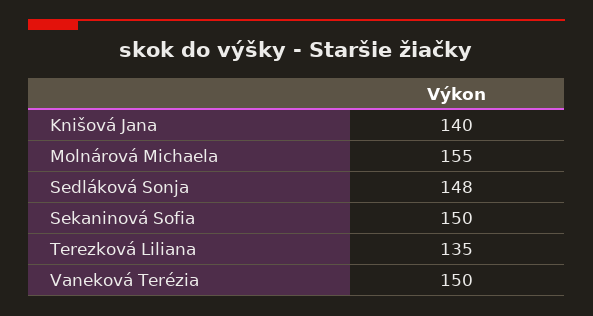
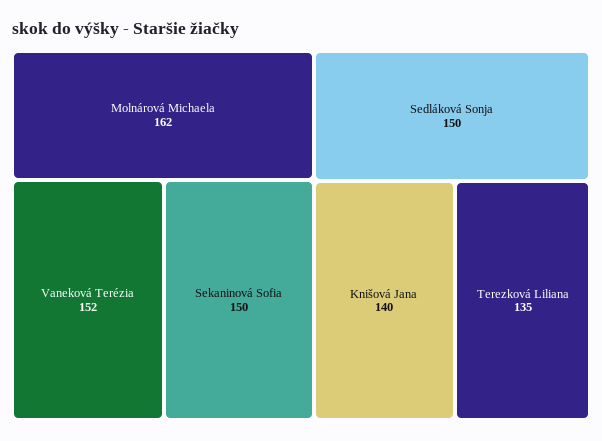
  {
    "Knišová Jana": 140,
-   "Molnárová Michaela": 155,
+   "Molnárová Michaela": 162,
-   "Sedláková Sonja": 148,
+   "Sedláková Sonja": 150,
    "Sekaninová Sofia": 150,
    "Terezková Liliana": 135,
-   "Vaneková Terézia": 150
+   "Vaneková Terézia": 152
  }

